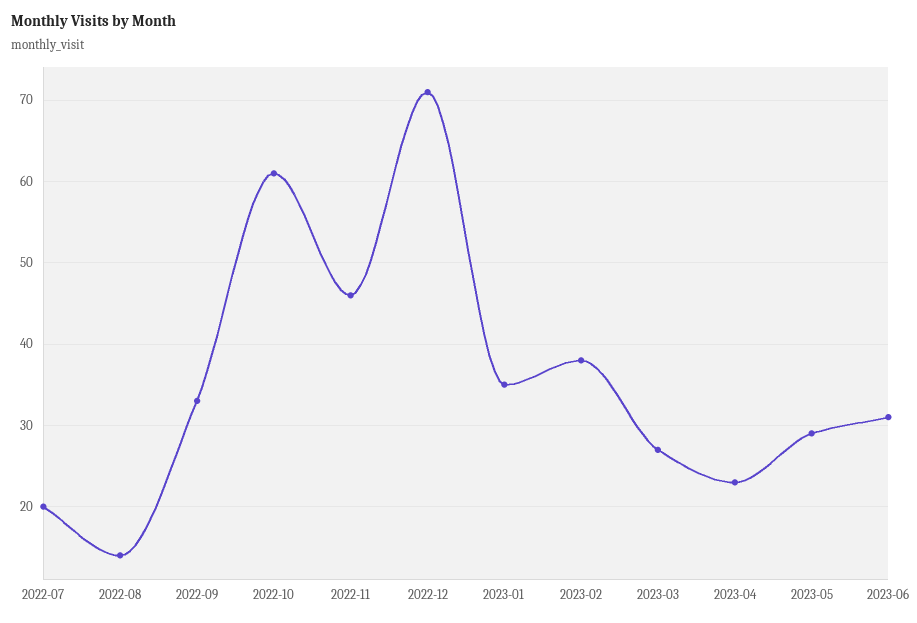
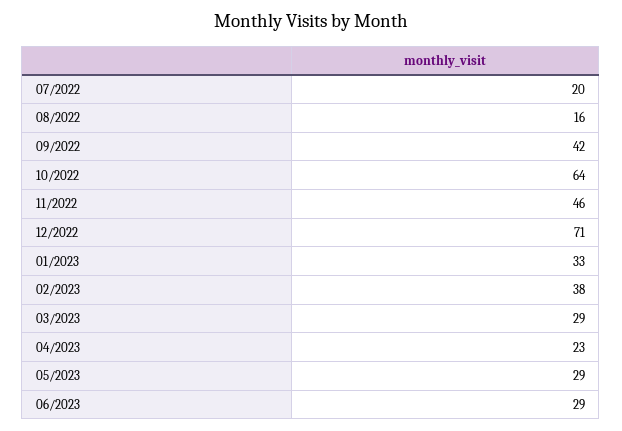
  {
    "2022-07": 20,
-   "2022-08": 14,
+   "2022-08": 16,
-   "2022-09": 33,
+   "2022-09": 42,
-   "2022-10": 61,
+   "2022-10": 64,
    "2022-11": 46,
    "2022-12": 71,
-   "2023-01": 35,
+   "2023-01": 33,
    "2023-02": 38,
-   "2023-03": 27,
+   "2023-03": 29,
    "2023-04": 23,
    "2023-05": 29,
-   "2023-06": 31
+   "2023-06": 29
  }

